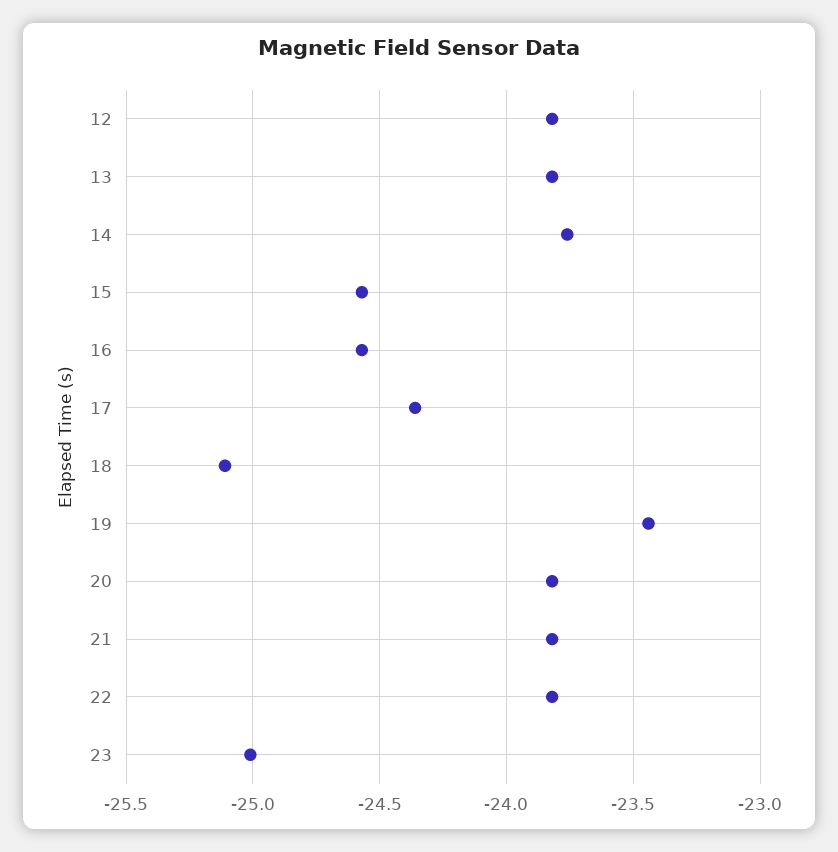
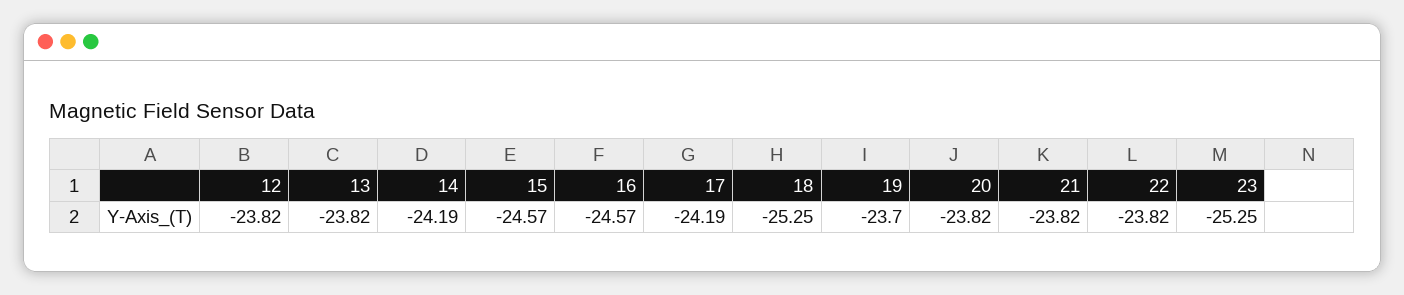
  {
    "12": -23.82,
    "13": -23.82,
-   "14": -23.75,
+   "14": -24.19,
    "15": -24.57,
    "16": -24.57,
-   "17": -24.35,
+   "17": -24.19,
-   "18": -25.1,
+   "18": -25.25,
-   "19": -23.45,
+   "19": -23.7,
    "20": -23.82,
    "21": -23.82,
    "22": -23.82,
-   "23": -25
+   "23": -25.25
  }

